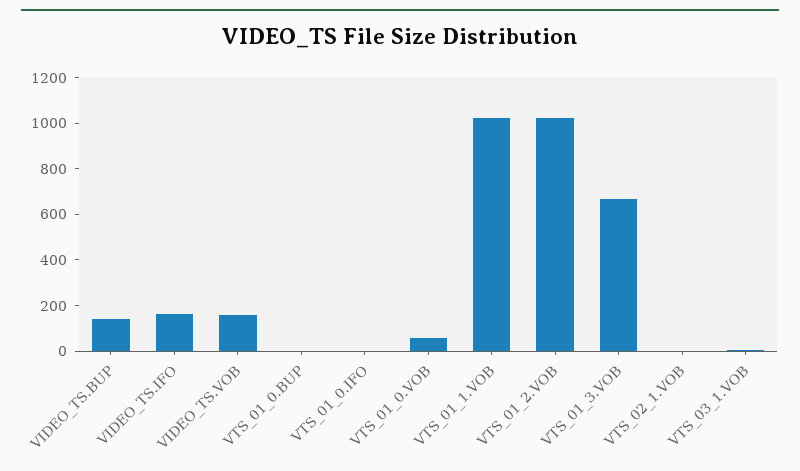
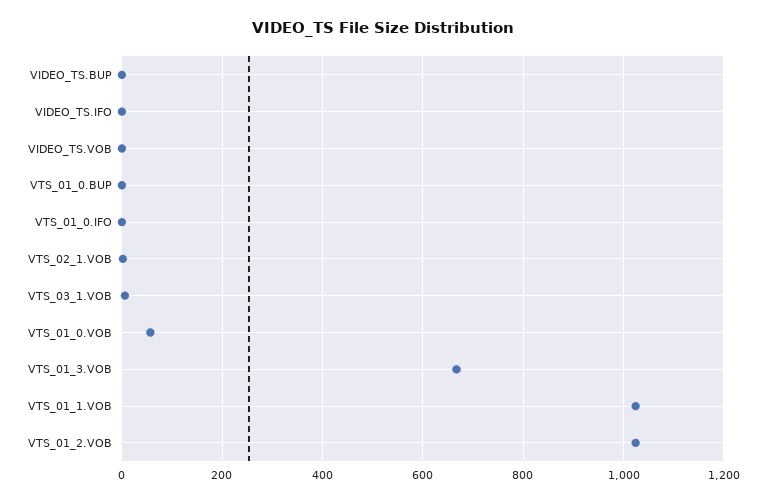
  {
-   "VIDEO_TS.BUP": 150,
+   "VIDEO_TS.BUP": 0,
-   "VIDEO_TS.IFO": 150,
+   "VIDEO_TS.IFO": 0,
-   "VIDEO_TS.VOB": 150,
+   "VIDEO_TS.VOB": 0,
    "VTS_01_0.BUP": 0,
    "VTS_01_0.IFO": 0,
    "VTS_01_0.VOB": 60,
    "VTS_01_1.VOB": 1020,
    "VTS_01_2.VOB": 1020,
    "VTS_01_3.VOB": 660,
    "VTS_02_1.VOB": 0,
    "VTS_03_1.VOB": 0
  }

